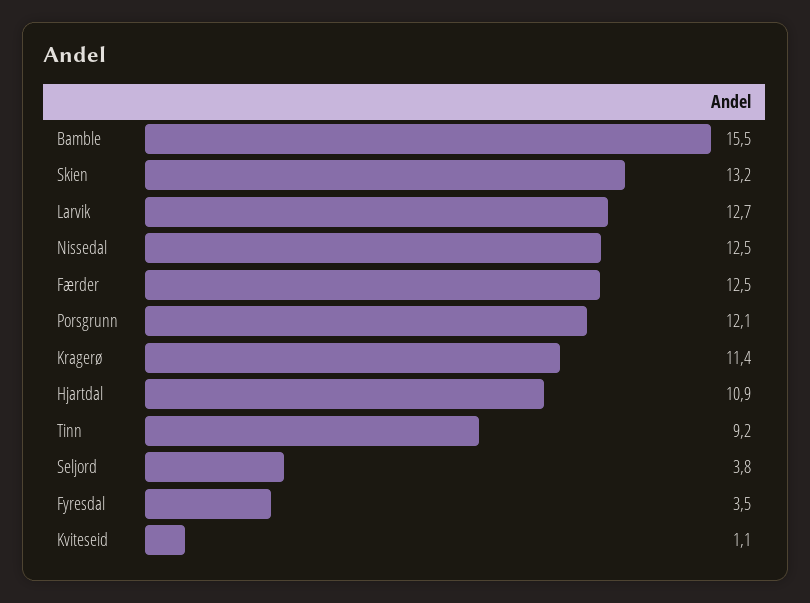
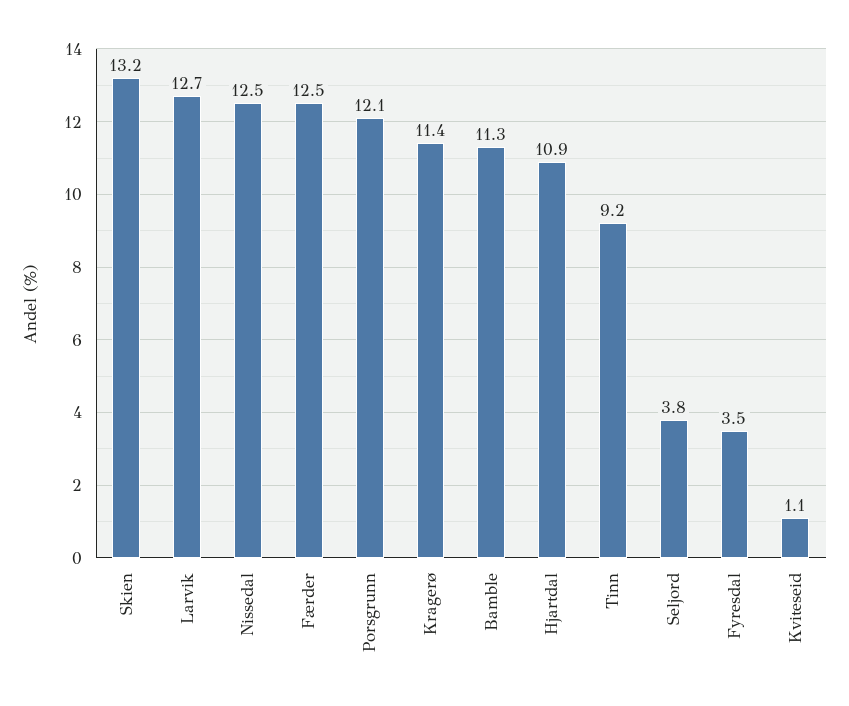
  {
-   "Bamble": 15.5,
+   "Bamble": 11.3,
    "Skien": 13.2,
    "Larvik": 12.7,
    "Nissedal": 12.5,
    "Færder": 12.5,
    "Porsgrunn": 12.1,
    "Kragerø": 11.4,
    "Hjartdal": 10.9,
    "Tinn": 9.2,
    "Seljord": 3.8,
    "Fyresdal": 3.5,
    "Kviteseid": 1.1
  }

